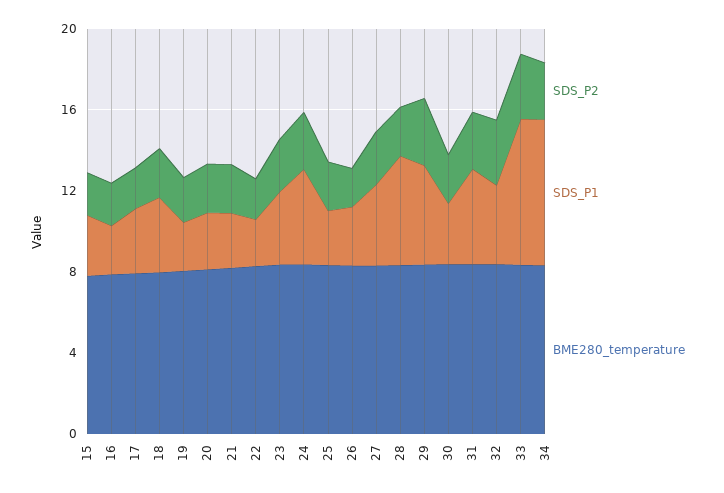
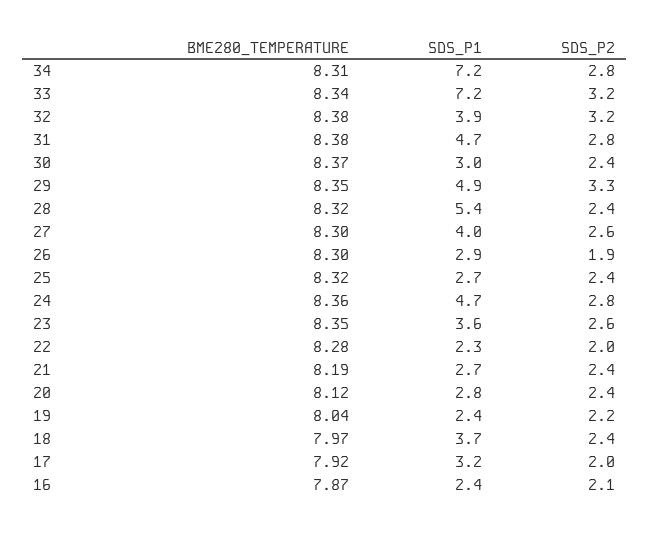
  {
    "SDS_P2": {
-     "15": 2,
      "16": 2.1,
      "17": 2,
      "18": 2.4,
      "19": 2.2,
      "20": 2.4,
      "21": 2.4,
      "22": 2,
      "23": 2.6,
      "24": 2.8,
      "25": 2.4,
      "26": 1.9,
      "27": 2.6,
      "28": 2.4,
      "29": 3.3,
      "30": 2.4,
      "31": 2.8,
      "32": 3.2,
      "33": 3.2,
      "34": 2.8
    },
    "SDS_P1": {
-     "15": 3,
      "16": 2.4,
      "17": 3.2,
      "18": 3.7,
      "19": 2.4,
      "20": 2.8,
      "21": 2.7,
      "22": 2.3,
      "23": 3.6,
      "24": 4.7,
      "25": 2.7,
      "26": 2.9,
      "27": 4,
      "28": 5.4,
      "29": 4.9,
      "30": 3,
      "31": 4.7,
      "32": 3.9,
      "33": 7.2,
      "34": 7.2
    },
    "BME280_temperature": {
-     "15": 8,
      "16": 7.87,
      "17": 7.92,
      "18": 7.97,
      "19": 8.04,
      "20": 8.12,
      "21": 8.19,
      "22": 8.28,
      "23": 8.35,
      "24": 8.36,
      "25": 8.32,
      "26": 8.3,
      "27": 8.3,
      "28": 8.32,
      "29": 8.35,
      "30": 8.37,
      "31": 8.38,
      "32": 8.38,
      "33": 8.34,
      "34": 8.31
    }
  }

